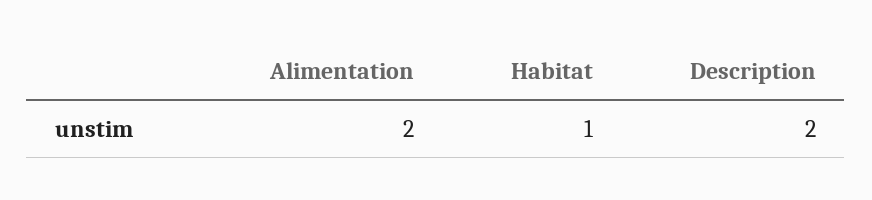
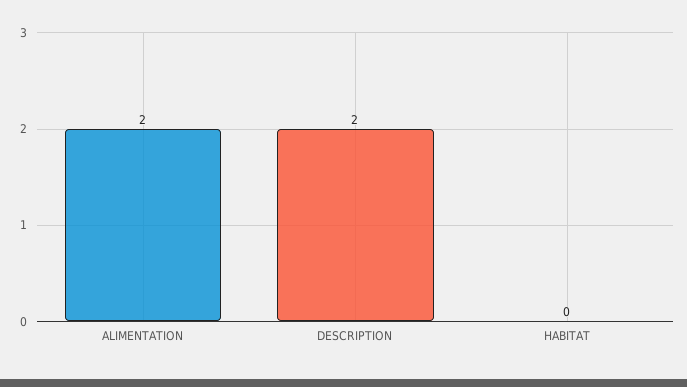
  {
    "Alimentation": 2,
-   "Habitat": 1,
+   "Habitat": 0,
    "Description": 2
  }

